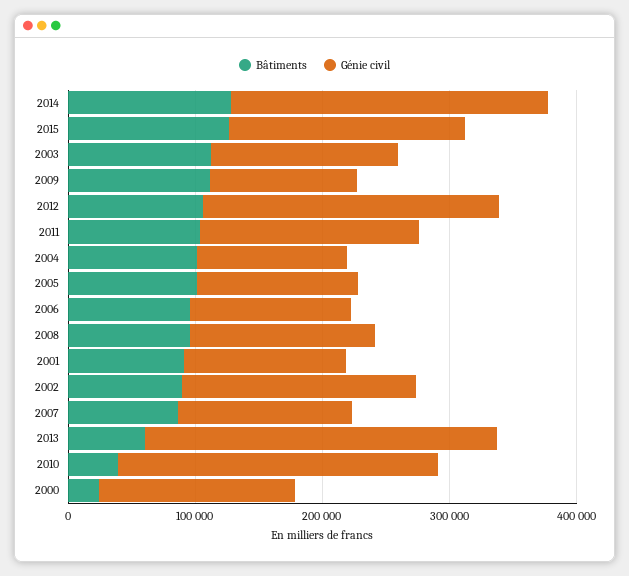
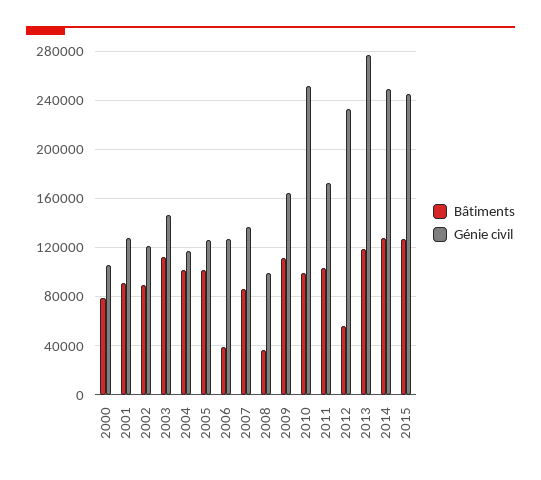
  {
    "Bâtiments": {
      "2014": 130000,
      "2015": 125000,
      "2003": 115000,
      "2009": 110000,
-     "2012": 100000,
+     "2012": 55000,
      "2011": 105000,
      "2004": 100000,
      "2005": 100000,
-     "2006": 100000,
+     "2006": 40000,
-     "2008": 100000,
+     "2008": 35000,
      "2001": 90000,
      "2002": 90000,
      "2007": 85000,
-     "2013": 60000,
+     "2013": 120000,
-     "2010": 40000,
+     "2010": 100000,
-     "2000": 20000
+     "2000": 80000
    },
    "Génie civil": {
      "2014": 250000,
-     "2015": 180000,
+     "2015": 245000,
      "2003": 145000,
-     "2009": 120000,
+     "2009": 165000,
      "2012": 235000,
      "2011": 170000,
      "2004": 120000,
      "2005": 125000,
      "2006": 125000,
-     "2008": 140000,
+     "2008": 100000,
      "2001": 130000,
-     "2002": 180000,
+     "2002": 120000,
      "2007": 135000,
      "2013": 275000,
      "2010": 250000,
-     "2000": 160000
+     "2000": 105000
    }
  }

